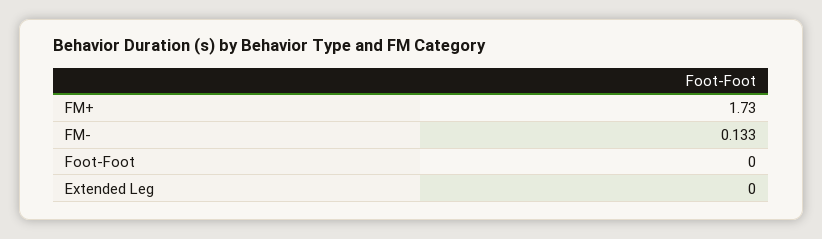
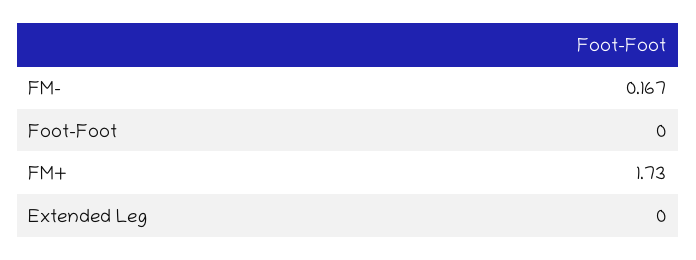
  {
    "FM+": 1.73,
-   "FM-": 0.133,
+   "FM-": 0.167,
    "Foot-Foot": 0,
    "Extended Leg": 0
  }

